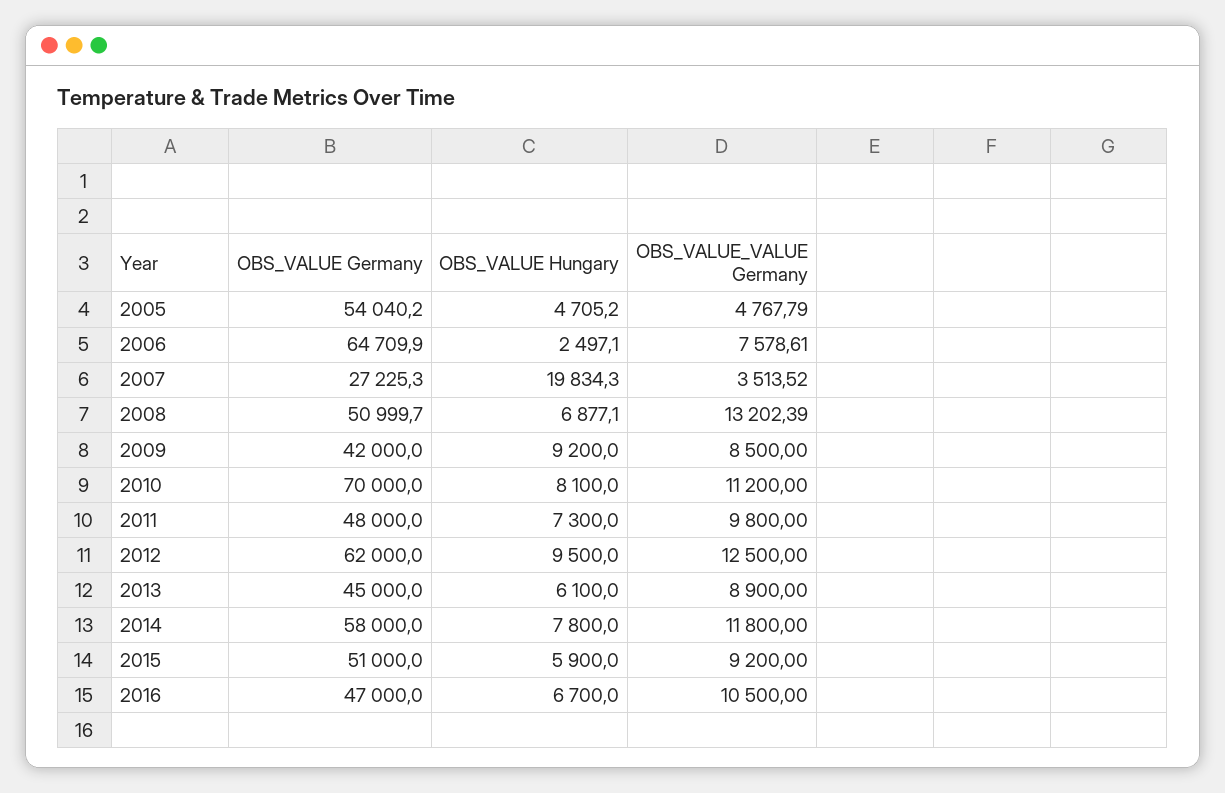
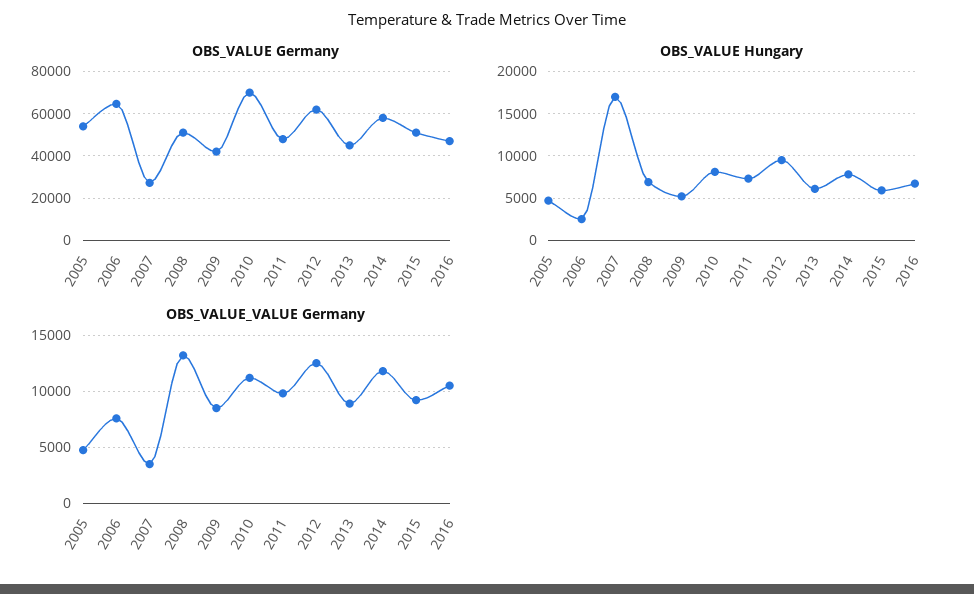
  {
    "OBS_VALUE Germany": {
      "2005": 54040.2,
      "2006": 64709.9,
      "2007": 27225.3,
      "2008": 50999.7,
      "2009": 42000,
      "2010": 70000,
      "2011": 48000,
      "2012": 62000,
      "2013": 45000,
      "2014": 58000,
      "2015": 51000,
      "2016": 47000
    },
    "OBS_VALUE Hungary": {
      "2005": 4705.2,
      "2006": 2497.1,
-     "2007": 19834.3,
+     "2007": 17000,
      "2008": 6877.1,
-     "2009": 9200,
+     "2009": 5000,
      "2010": 8100,
      "2011": 7300,
      "2012": 9500,
      "2013": 6100,
      "2014": 7800,
      "2015": 5900,
      "2016": 6700
    },
    "OBS_VALUE_VALUE Germany": {
      "2005": 4767.79,
      "2006": 7578.61,
      "2007": 3513.52,
      "2008": 13202.39,
      "2009": 8500,
      "2010": 11200,
      "2011": 9800,
      "2012": 12500,
      "2013": 8900,
      "2014": 11800,
      "2015": 9200,
      "2016": 10500
    }
  }

